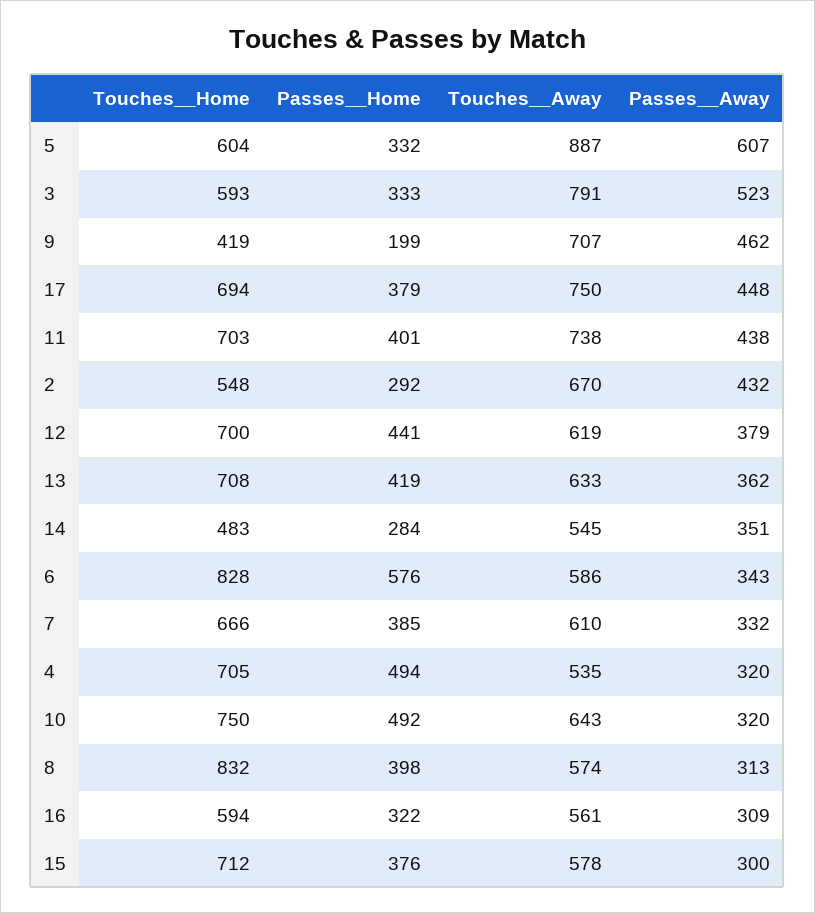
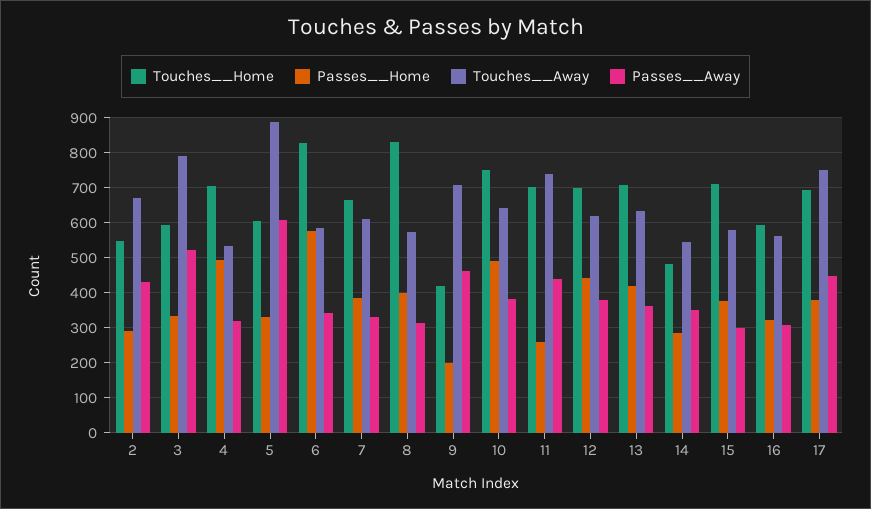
  {
    "Touches__Home": {
      "5": 604,
      "3": 593,
      "9": 419,
      "17": 694,
      "11": 703,
      "2": 548,
      "12": 700,
      "13": 708,
      "14": 483,
      "6": 828,
      "7": 666,
      "4": 705,
      "10": 750,
      "8": 832,
      "16": 594,
      "15": 712
    },
    "Passes__Home": {
      "5": 332,
      "3": 333,
      "9": 199,
      "17": 379,
-     "11": 401,
+     "11": 260,
      "2": 292,
      "12": 441,
      "13": 419,
      "14": 284,
      "6": 576,
      "7": 385,
      "4": 494,
      "10": 492,
      "8": 398,
      "16": 322,
      "15": 376
    },
    "Touches__Away": {
      "5": 887,
      "3": 791,
      "9": 707,
      "17": 750,
      "11": 738,
      "2": 670,
      "12": 619,
      "13": 633,
      "14": 545,
      "6": 586,
      "7": 610,
      "4": 535,
      "10": 643,
      "8": 574,
      "16": 561,
      "15": 578
    },
    "Passes__Away": {
      "5": 607,
      "3": 523,
      "9": 462,
      "17": 448,
      "11": 438,
      "2": 432,
      "12": 379,
      "13": 362,
      "14": 351,
      "6": 343,
      "7": 332,
      "4": 320,
-     "10": 320,
+     "10": 380,
      "8": 313,
      "16": 309,
      "15": 300
    }
  }

